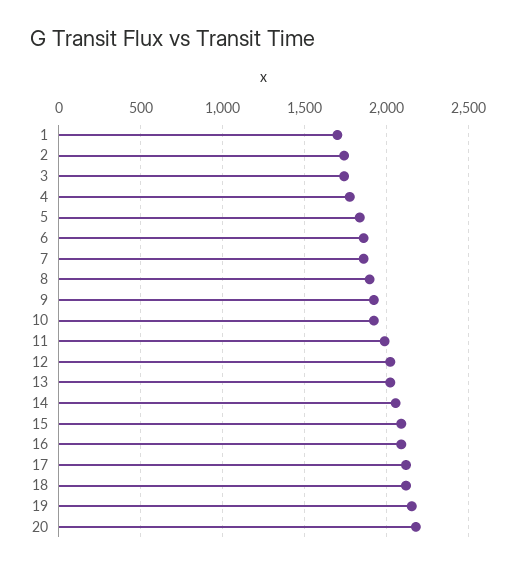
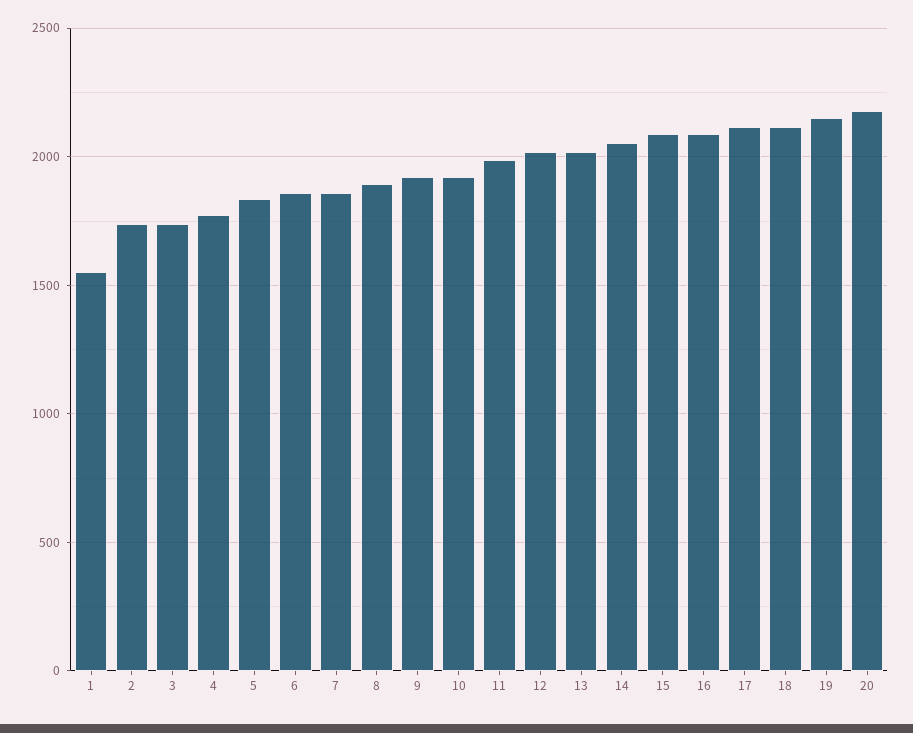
  {
-   "1": 1700,
+   "1": 1550,
    "2": 1750,
    "3": 1750,
    "4": 1750,
    "5": 1850,
    "6": 1850,
    "7": 1850,
    "8": 1900,
    "9": 1900,
    "10": 1900,
    "11": 2000,
    "12": 2000,
    "13": 2000,
    "14": 2050,
    "15": 2100,
    "16": 2100,
    "17": 2100,
    "18": 2100,
    "19": 2150,
    "20": 2200
  }

